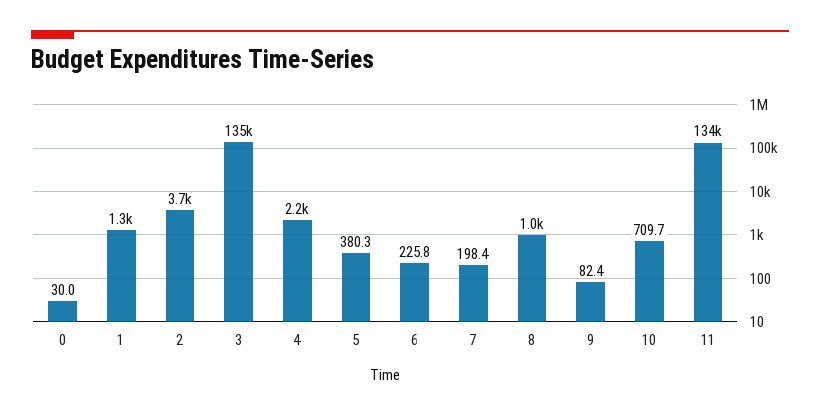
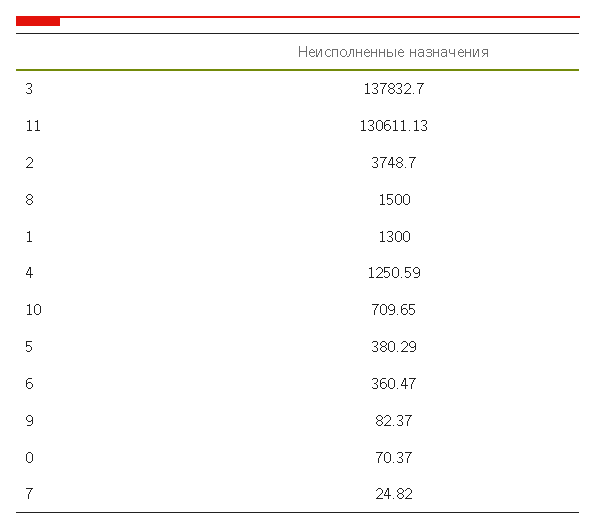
  {
-   "0": 30,
+   "0": 70.37,
    "1": 1300,
    "2": 3748.7,
-   "3": 135000,
+   "3": 137832.7,
-   "4": 2200,
+   "4": 1250.59,
    "5": 380.29,
-   "6": 225.8,
+   "6": 360.47,
-   "7": 198.4,
+   "7": 24.82,
-   "8": 1000,
+   "8": 1500,
    "9": 82.37,
    "10": 709.65,
-   "11": 134000
+   "11": 130611.13
  }

